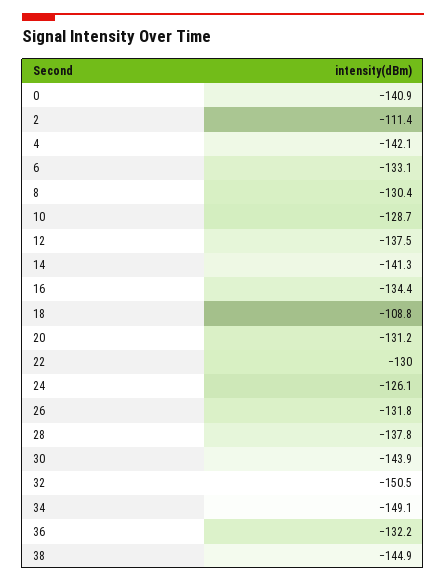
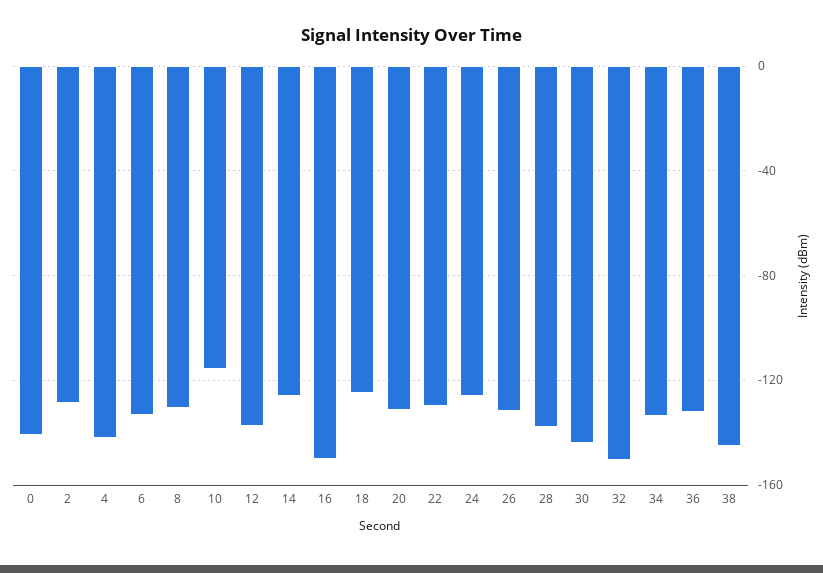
  {
    "0": -140.9,
-   "2": -111.4,
+   "2": -130,
    "4": -142.1,
    "6": -133.1,
    "8": -130.4,
-   "10": -128.7,
+   "10": -115,
    "12": -137.5,
-   "14": -141.3,
+   "14": -125,
-   "16": -134.4,
+   "16": -150,
-   "18": -108.8,
+   "18": -125,
    "20": -131.2,
    "22": -130,
    "24": -126.1,
    "26": -131.8,
    "28": -137.8,
    "30": -143.9,
    "32": -150.5,
-   "34": -149.1,
+   "34": -135,
    "36": -132.2,
    "38": -144.9
  }

